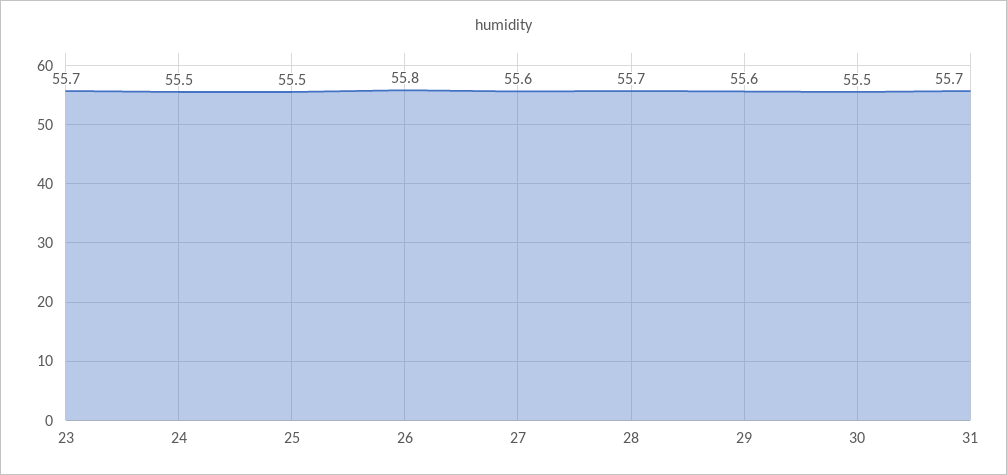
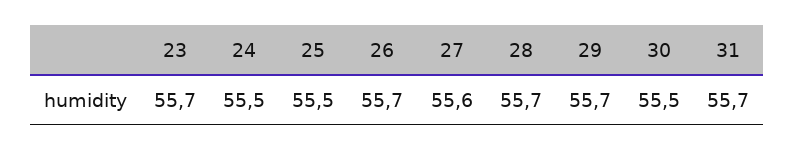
  {
    "23": 55.7,
    "24": 55.5,
    "25": 55.5,
-   "26": 55.8,
+   "26": 55.7,
    "27": 55.6,
    "28": 55.7,
-   "29": 55.6,
+   "29": 55.7,
    "30": 55.5,
    "31": 55.7
  }

